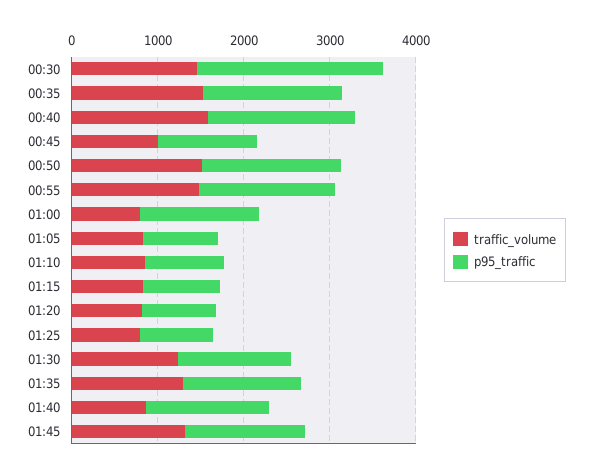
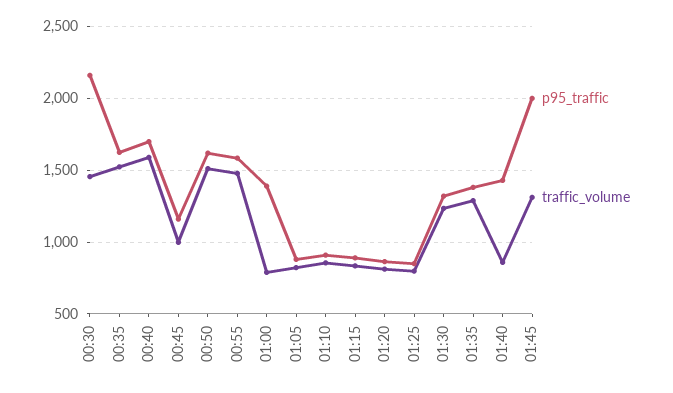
  {
    "traffic_volume": {
      "00:30": 1450,
      "00:35": 1500,
      "00:40": 1600,
      "00:45": 1000,
      "00:50": 1500,
      "00:55": 1500,
      "01:00": 800,
      "01:05": 800,
      "01:10": 850,
      "01:15": 850,
      "01:20": 800,
      "01:25": 800,
      "01:30": 1250,
      "01:35": 1300,
      "01:40": 850,
      "01:45": 1300
    },
    "p95_traffic": {
      "00:30": 2150,
      "00:35": 1650,
      "00:40": 1700,
      "00:45": 1150,
      "00:50": 1600,
      "00:55": 1600,
      "01:00": 1400,
      "01:05": 900,
      "01:10": 900,
      "01:15": 900,
      "01:20": 850,
      "01:25": 850,
      "01:30": 1300,
      "01:35": 1400,
      "01:40": 1450,
-     "01:45": 1400
+     "01:45": 2000
    }
  }

